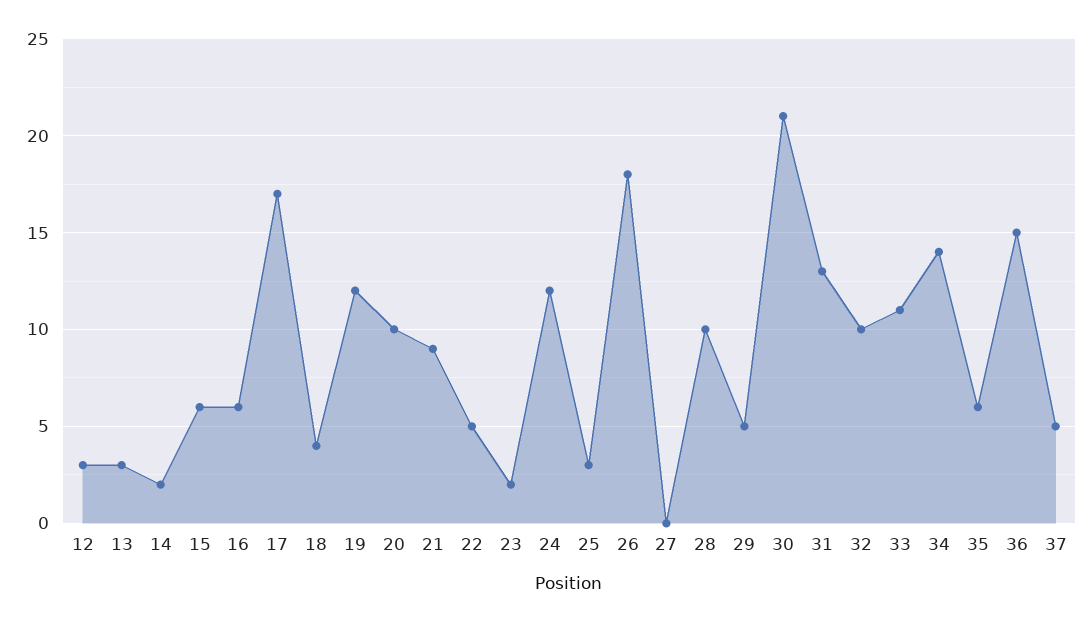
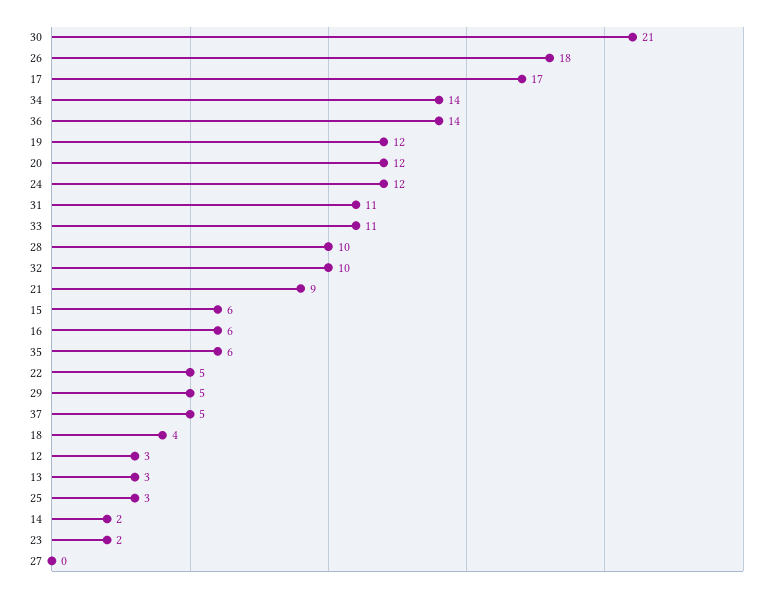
  {
    "12": 3,
    "13": 3,
    "14": 2,
    "15": 6,
    "16": 6,
    "17": 17,
    "18": 4,
    "19": 12,
-   "20": 10,
+   "20": 12,
    "21": 9,
    "22": 5,
    "23": 2,
    "24": 12,
    "25": 3,
    "26": 18,
    "27": 0,
    "28": 10,
    "29": 5,
    "30": 21,
-   "31": 13,
+   "31": 11,
    "32": 10,
    "33": 11,
    "34": 14,
    "35": 6,
-   "36": 15,
+   "36": 14,
    "37": 5
  }

